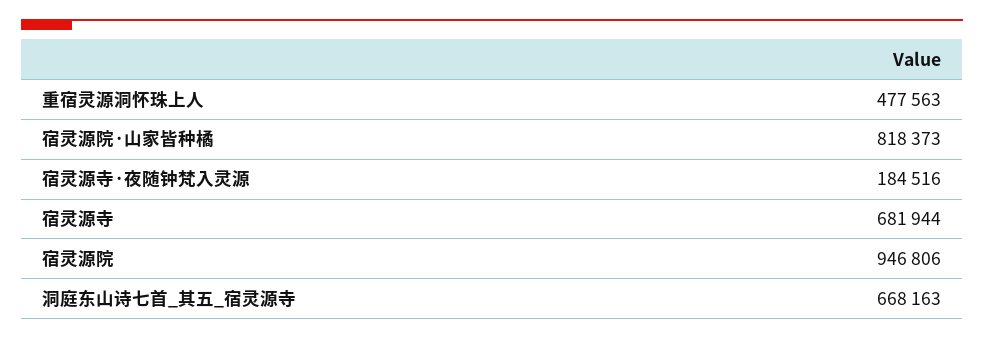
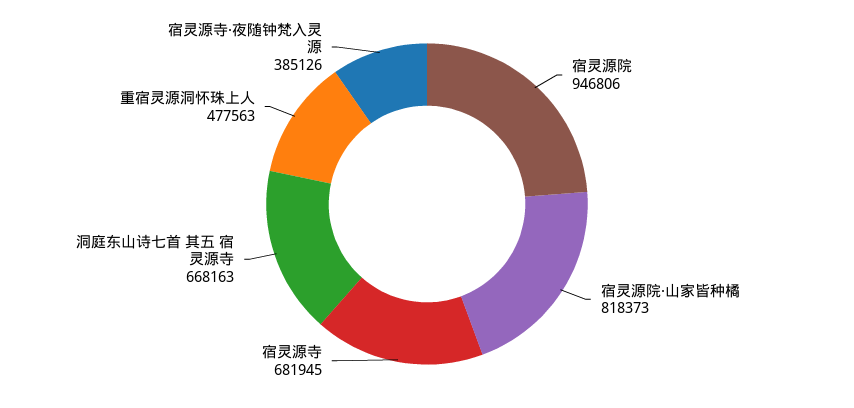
  {
    "重宿灵源洞怀珠上人": 477563,
    "宿灵源院·山家皆种橘": 818373,
-   "宿灵源寺·夜随钟梵入灵源": 184516,
+   "宿灵源寺·夜随钟梵入灵源": 385126,
-   "宿灵源寺": 681944,
+   "宿灵源寺": 681945,
    "宿灵源院": 946806,
    "洞庭东山诗七首_其五_宿灵源寺": 668163
  }

